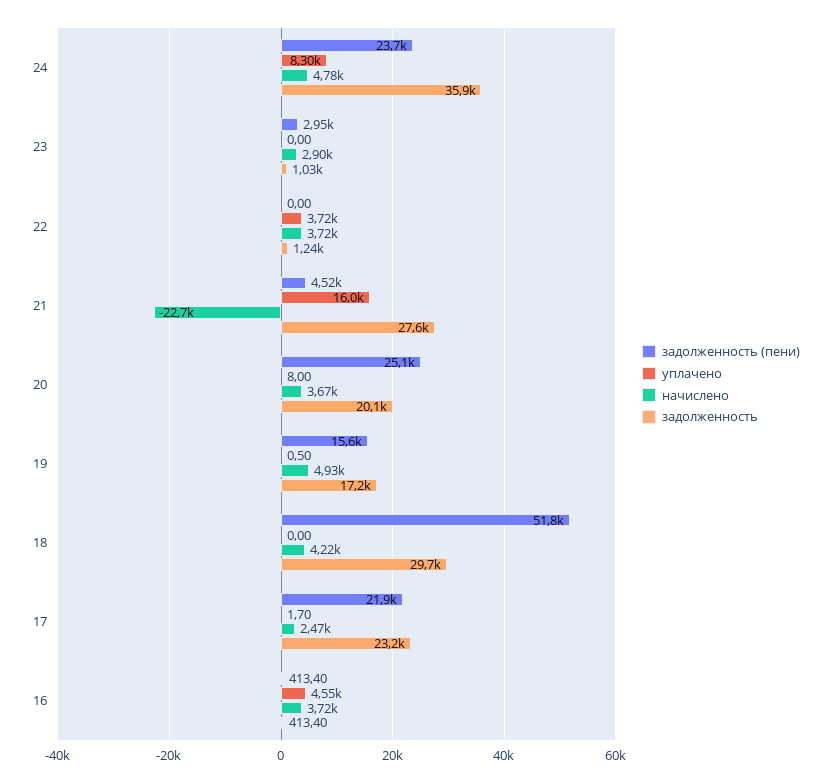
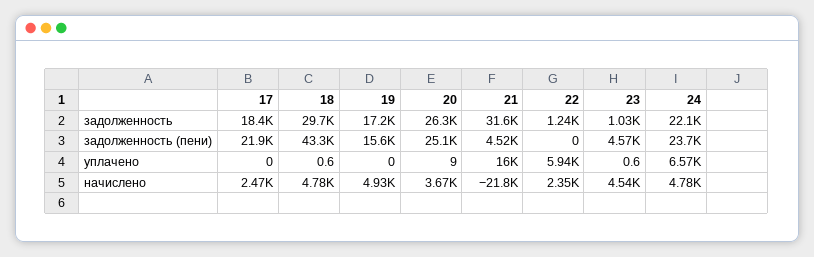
  {
    "задолженность (пени)": {
      "24": 23700,
-     "23": 2950,
+     "23": 4570,
      "22": 0,
      "21": 4520,
      "20": 25100,
      "19": 15600,
-     "18": 51800,
+     "18": 43300,
-     "17": 21900,
+     "17": 21900
-     "16": 413.4
    },
    "уплачено": {
-     "24": 8300,
+     "24": 6570,
-     "23": 0,
+     "23": 0.6,
-     "22": 3720,
+     "22": 5940,
      "21": 16000,
-     "20": 8,
+     "20": 9,
-     "19": 0.5,
+     "19": 0,
-     "18": 0,
+     "18": 0.6,
-     "17": 1.7,
+     "17": 0
-     "16": 4550
    },
    "начислено": {
      "24": 4780,
-     "23": 2900,
+     "23": 4540,
-     "22": 3720,
+     "22": 2350,
-     "21": -22700,
+     "21": -21800,
      "20": 3670,
      "19": 4930,
-     "18": 4220,
+     "18": 4780,
-     "17": 2470,
+     "17": 2470
-     "16": 3720
    },
    "задолженность": {
-     "24": 35900,
+     "24": 22100,
      "23": 1030,
      "22": 1240,
-     "21": 27600,
+     "21": 31600,
-     "20": 20100,
+     "20": 26300,
      "19": 17200,
      "18": 29700,
-     "17": 23200,
+     "17": 18400
-     "16": 413.4
    }
  }

